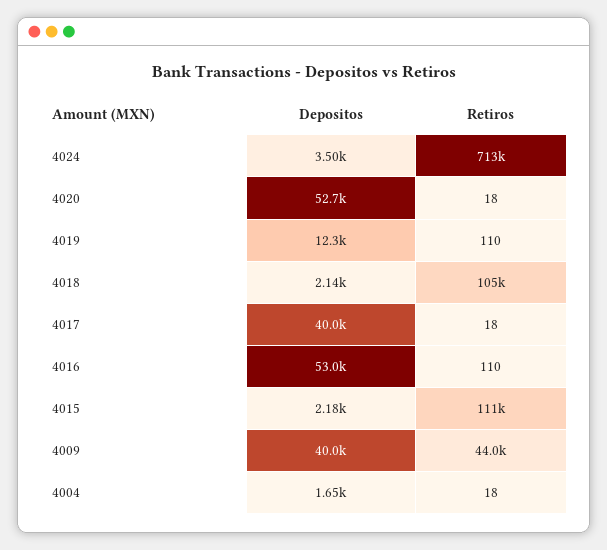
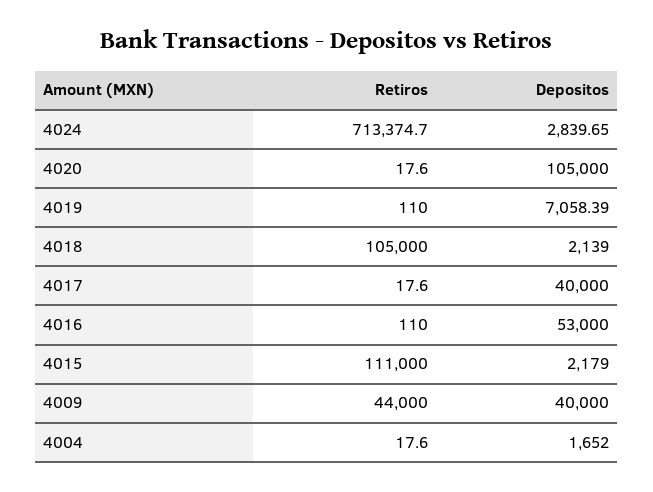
  {
    "Depositos": {
-     "4024": 3500,
+     "4024": 2839.65,
-     "4020": 52700,
+     "4020": 105000,
-     "4019": 12300,
+     "4019": 7058.39,
      "4018": 2139,
      "4017": 40000,
      "4016": 53000,
      "4015": 2179,
      "4009": 40000,
      "4004": 1652
    },
    "Retiros": {
      "4024": 713374.7,
      "4020": 17.6,
      "4019": 110,
      "4018": 105000,
      "4017": 17.6,
      "4016": 110,
      "4015": 111000,
      "4009": 44000,
      "4004": 17.6
    }
  }

